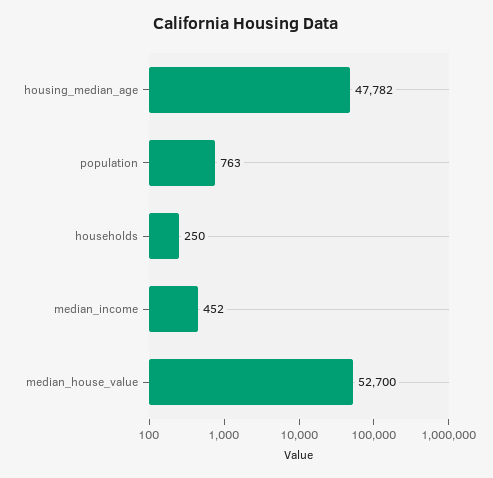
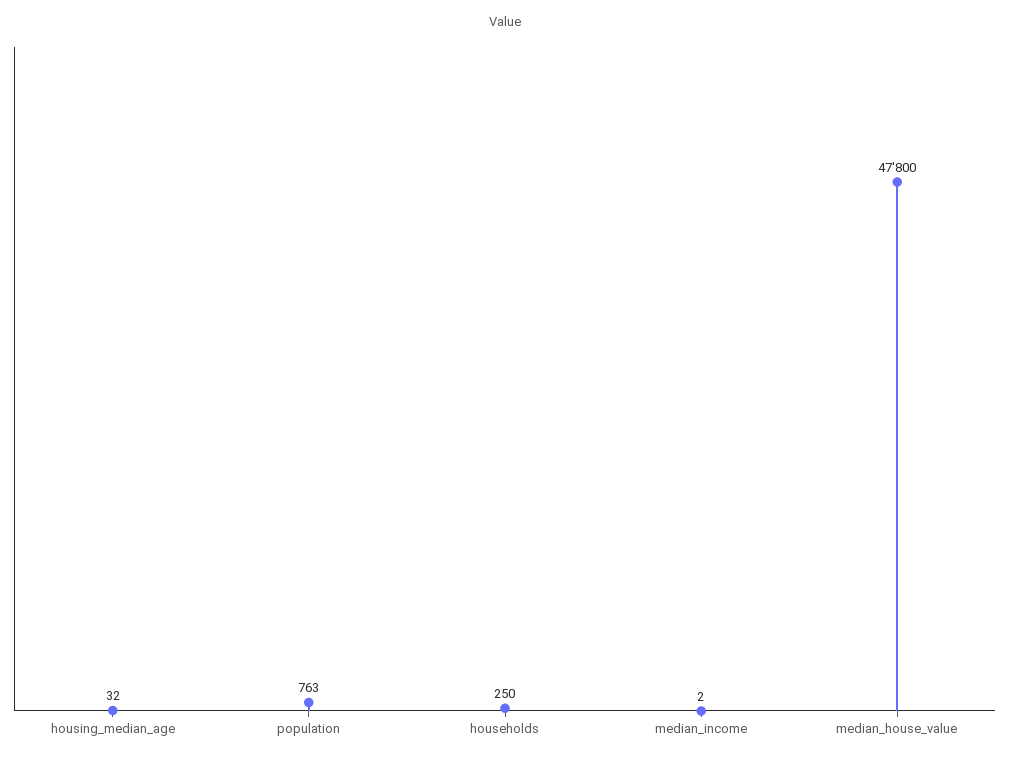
  {
-   "housing_median_age": 47782,
+   "housing_median_age": 32,
    "population": 763,
    "households": 250,
-   "median_income": 452,
+   "median_income": 2,
-   "median_house_value": 52700
+   "median_house_value": 47800
  }

